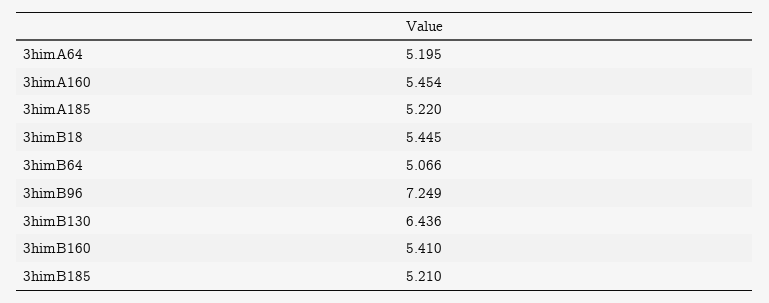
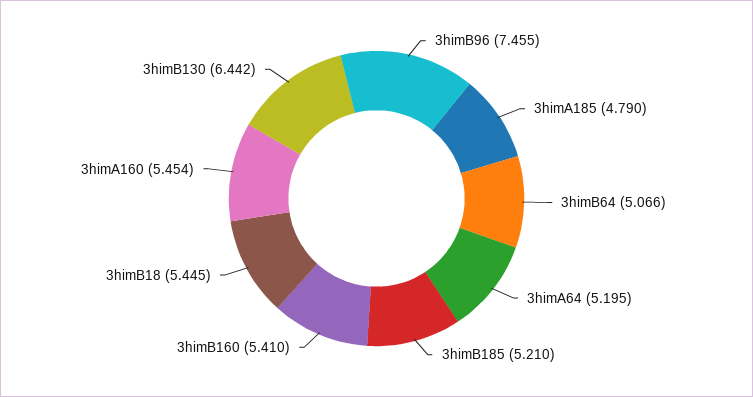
  {
    "3himA64": 5.195,
    "3himA160": 5.454,
-   "3himA185": 5.22,
+   "3himA185": 4.79,
    "3himB18": 5.445,
    "3himB64": 5.066,
-   "3himB96": 7.249,
+   "3himB96": 7.455,
-   "3himB130": 6.436,
+   "3himB130": 6.442,
    "3himB160": 5.41,
    "3himB185": 5.21
  }

